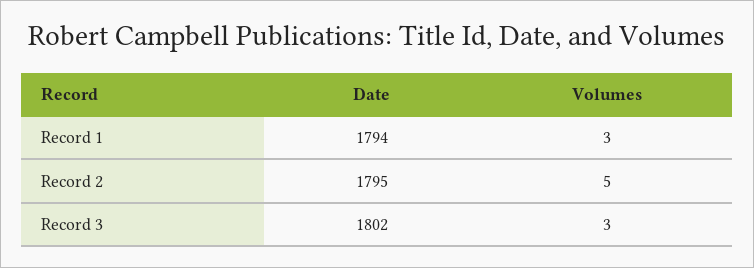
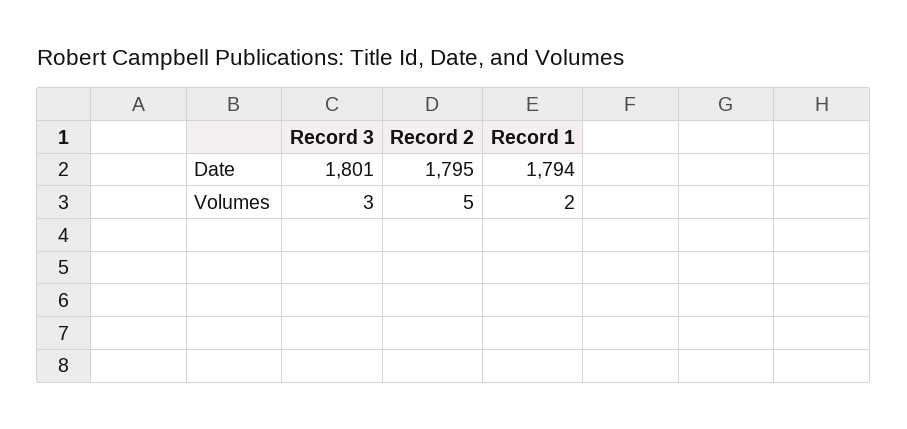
  {
    "Date": {
      "Record 1": 1794,
      "Record 2": 1795,
-     "Record 3": 1802
+     "Record 3": 1801
    },
    "Volumes": {
-     "Record 1": 3,
+     "Record 1": 2,
      "Record 2": 5,
      "Record 3": 3
    }
  }

